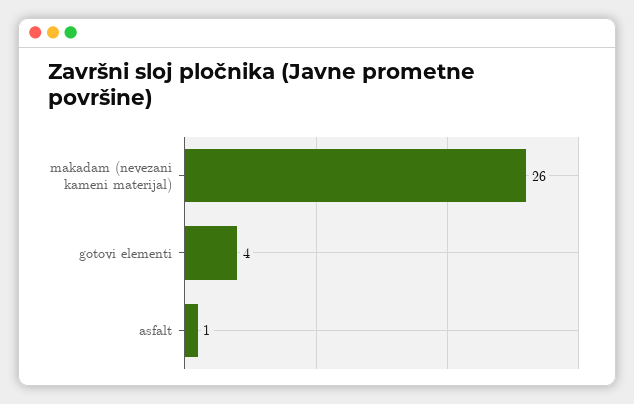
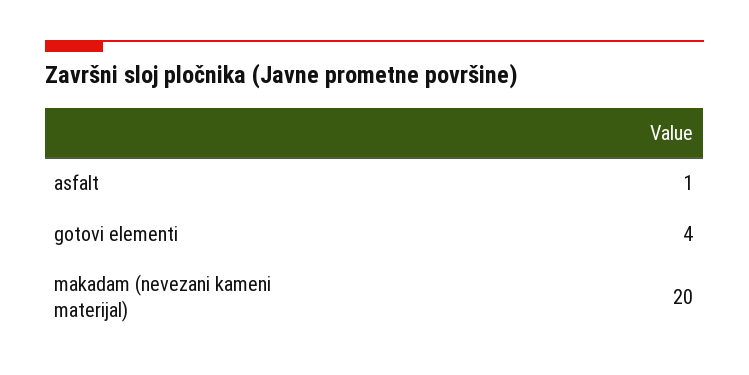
  {
-   "makadam (nevezani kameni materijal)": 26,
+   "makadam (nevezani kameni materijal)": 20,
    "gotovi elementi": 4,
    "asfalt": 1
  }

